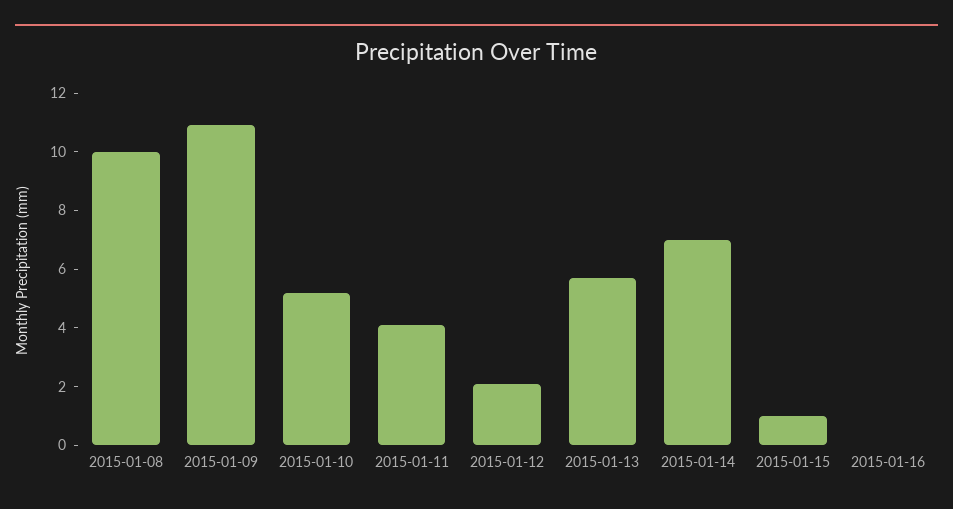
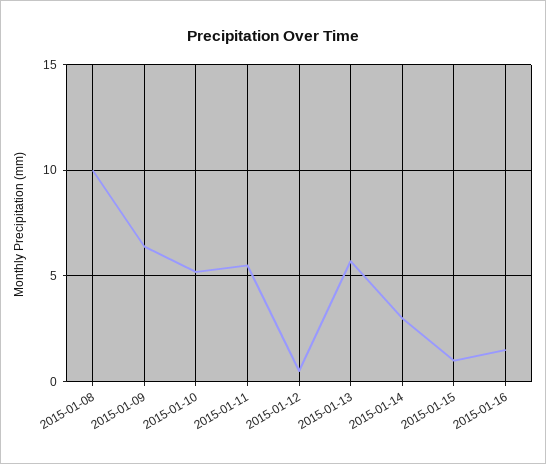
  {
    "2015-01-08": 10,
-   "2015-01-09": 11,
+   "2015-01-09": 6.5,
    "2015-01-10": 5,
-   "2015-01-11": 4,
+   "2015-01-11": 5.5,
-   "2015-01-12": 2,
+   "2015-01-12": 0.5,
    "2015-01-13": 5.5,
-   "2015-01-14": 7,
+   "2015-01-14": 3,
    "2015-01-15": 1,
-   "2015-01-16": 0
+   "2015-01-16": 1.5
  }

